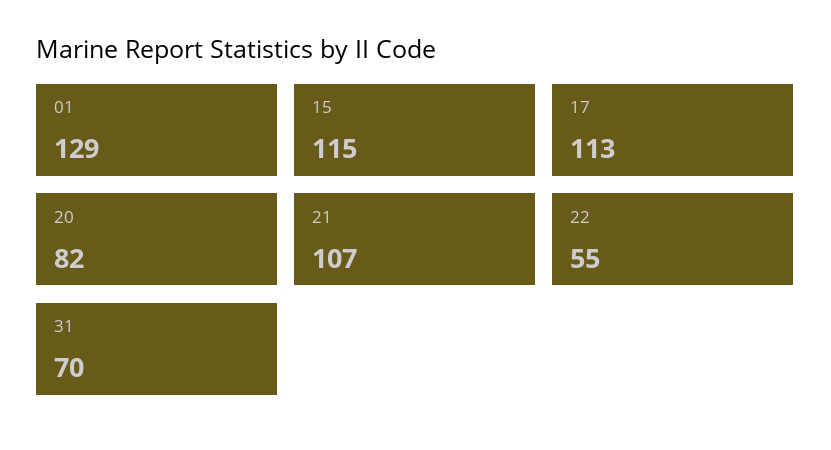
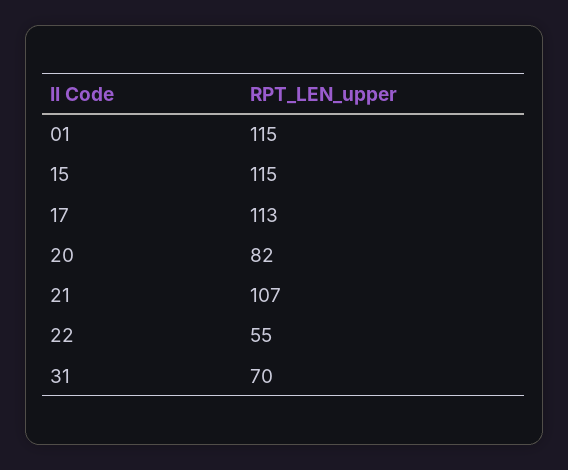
  {
-   "01": 129,
+   "01": 115,
    "15": 115,
    "17": 113,
    "20": 82,
    "21": 107,
    "22": 55,
    "31": 70
  }

